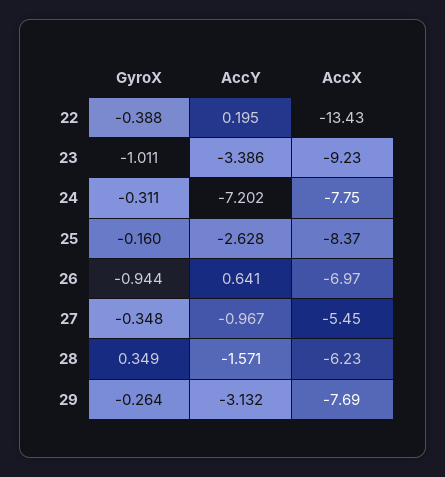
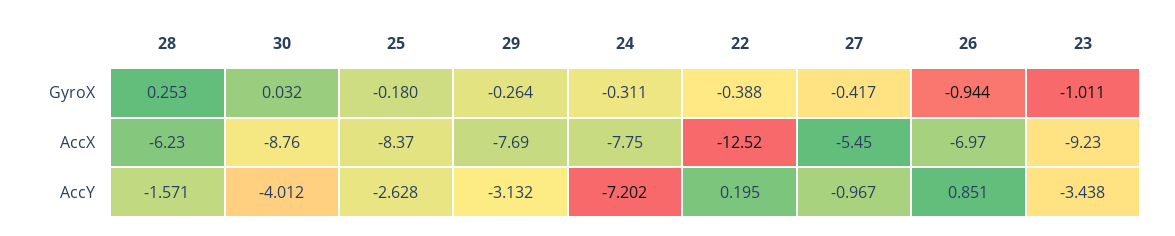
  {
    "GyroX": {
      "22": -0.388,
      "23": -1.011,
      "24": -0.311,
-     "25": -0.16,
+     "25": -0.18,
      "26": -0.944,
-     "27": -0.348,
+     "27": -0.417,
-     "28": 0.349,
+     "28": 0.253,
-     "29": -0.264
+     "29": -0.264,
+     "30": 0.032
    },
    "AccY": {
      "22": 0.195,
-     "23": -3.386,
+     "23": -3.438,
      "24": -7.202,
      "25": -2.628,
-     "26": 0.641,
+     "26": 0.851,
      "27": -0.967,
      "28": -1.571,
-     "29": -3.132
+     "29": -3.132,
+     "30": -4.012
    },
    "AccX": {
-     "22": -13.43,
+     "22": -12.52,
      "23": -9.23,
      "24": -7.75,
      "25": -8.37,
      "26": -6.97,
      "27": -5.45,
      "28": -6.23,
-     "29": -7.69
+     "29": -7.69,
+     "30": -8.76
    }
  }

